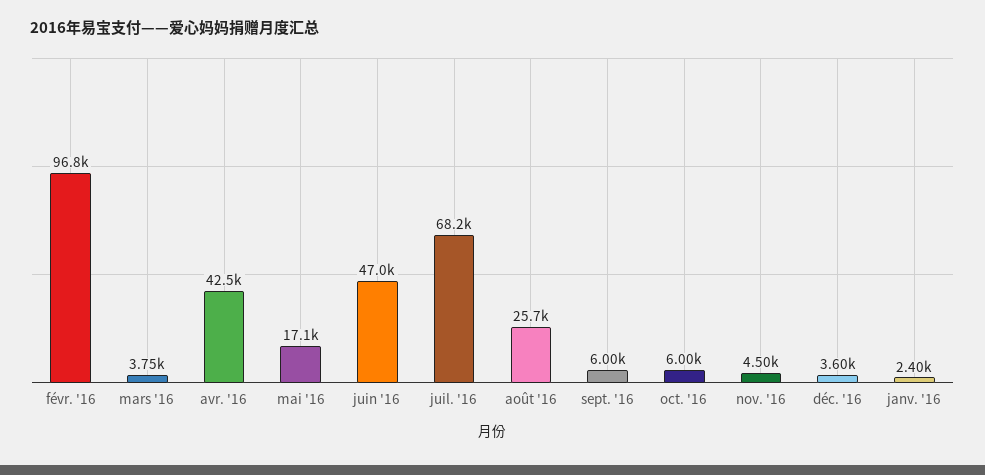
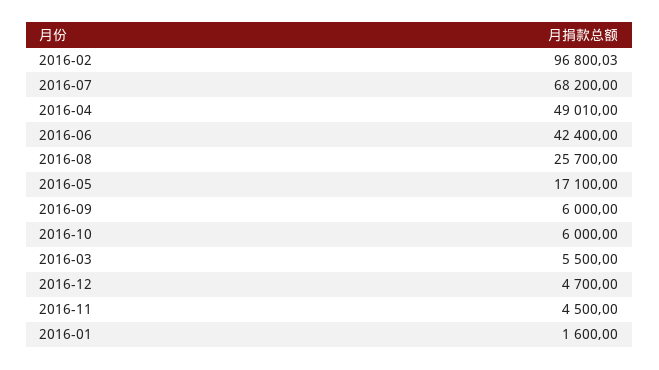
  {
    "févr. '16": 96800.03,
-   "mars '16": 3750,
+   "mars '16": 5500,
-   "avr. '16": 42500,
+   "avr. '16": 49010,
    "mai '16": 17100,
-   "juin '16": 47000,
+   "juin '16": 42400,
    "juil. '16": 68200,
    "août '16": 25700,
    "sept. '16": 6000,
    "oct. '16": 6000,
    "nov. '16": 4500,
-   "déc. '16": 3600,
+   "déc. '16": 4700,
-   "janv. '16": 2400
+   "janv. '16": 1600
  }

